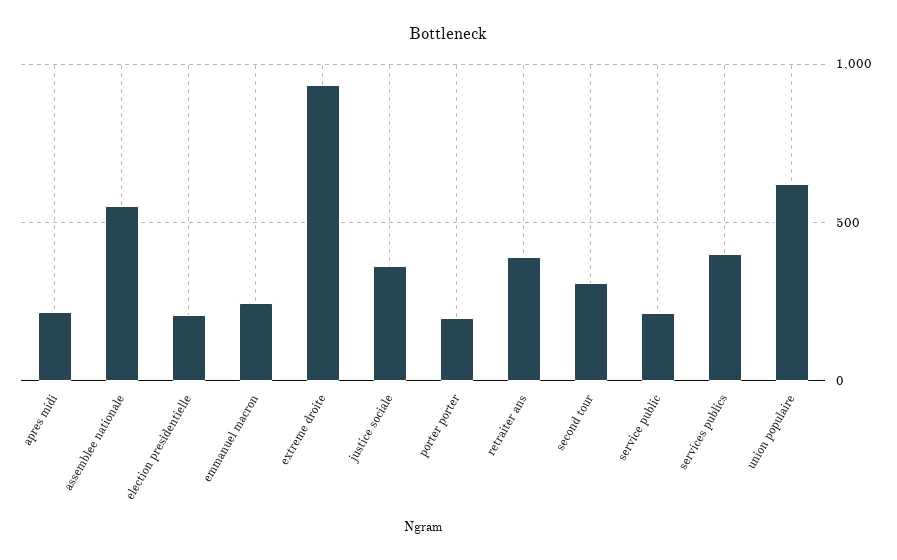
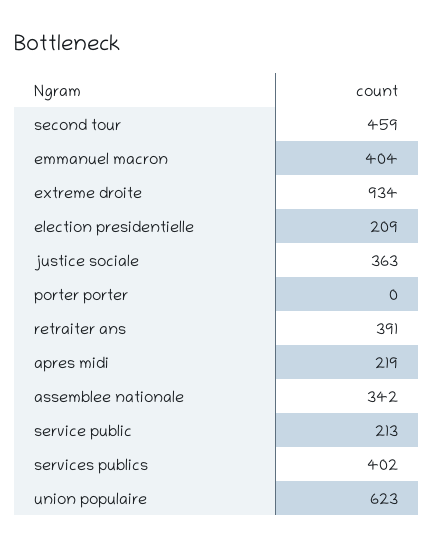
  {
    "apres midi": 219,
-   "assemblee nationale": 550,
+   "assemblee nationale": 342,
    "election presidentielle": 209,
-   "emmanuel macron": 250,
+   "emmanuel macron": 404,
    "extreme droite": 934,
    "justice sociale": 363,
-   "porter porter": 200,
+   "porter porter": 0,
    "retraiter ans": 391,
-   "second tour": 300,
+   "second tour": 459,
    "service public": 213,
    "services publics": 402,
    "union populaire": 623
  }

